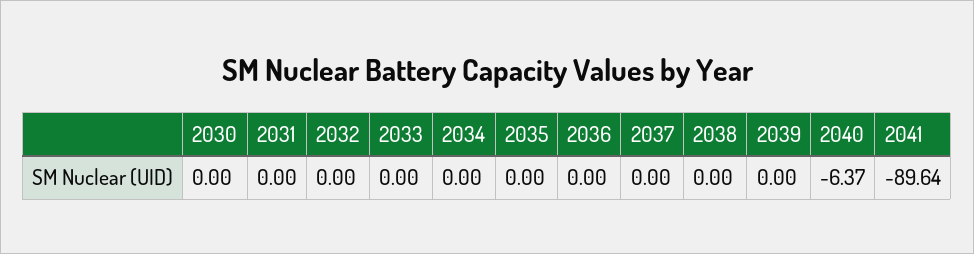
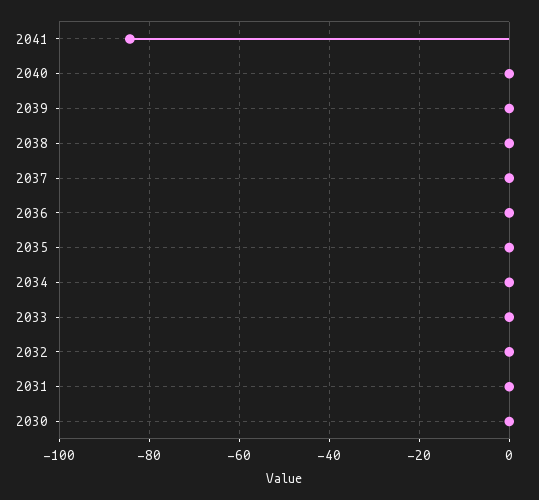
  {
    "2030": 0,
    "2031": 0,
    "2032": 0,
    "2033": 0,
    "2034": 0,
    "2035": 0,
    "2036": 0,
    "2037": 0,
    "2038": 0,
    "2039": 0,
-   "2040": -6.37,
+   "2040": 0,
-   "2041": -89.64
+   "2041": -84
  }

